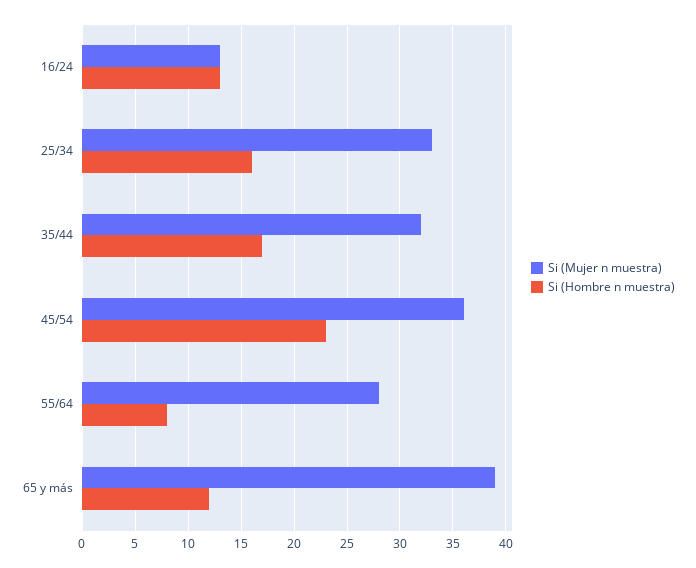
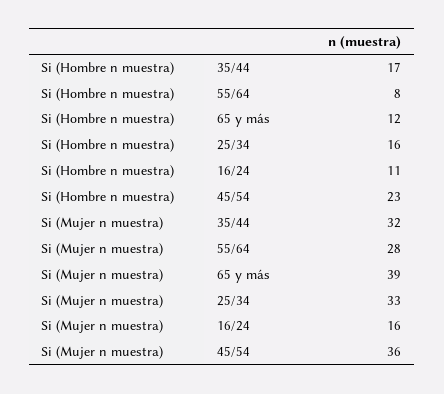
  {
    "Si (Mujer n muestra)": {
-     "16/24": 13,
+     "16/24": 16,
      "25/34": 33,
      "35/44": 32,
      "45/54": 36,
      "55/64": 28,
      "65 y más": 39
    },
    "Si (Hombre n muestra)": {
-     "16/24": 13,
+     "16/24": 11,
      "25/34": 16,
      "35/44": 17,
      "45/54": 23,
      "55/64": 8,
      "65 y más": 12
    }
  }

